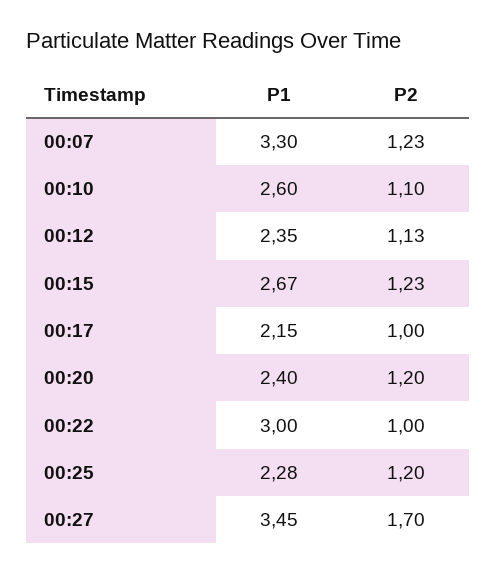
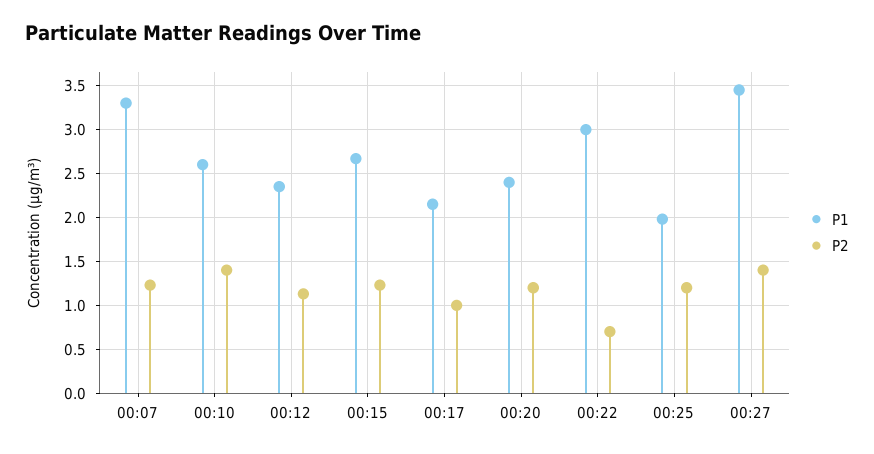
  {
    "P1": {
      "00:07": 3.3,
      "00:10": 2.6,
      "00:12": 2.35,
      "00:15": 2.67,
      "00:17": 2.15,
      "00:20": 2.4,
      "00:22": 3,
-     "00:25": 2.28,
+     "00:25": 2,
      "00:27": 3.45
    },
    "P2": {
      "00:07": 1.23,
-     "00:10": 1.1,
+     "00:10": 1.4,
      "00:12": 1.13,
      "00:15": 1.23,
      "00:17": 1,
      "00:20": 1.2,
-     "00:22": 1,
+     "00:22": 0.7,
      "00:25": 1.2,
-     "00:27": 1.7
+     "00:27": 1.4
    }
  }

